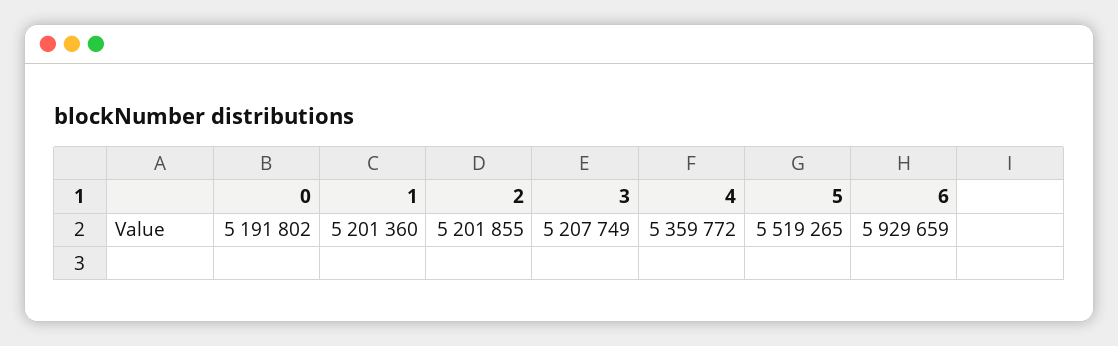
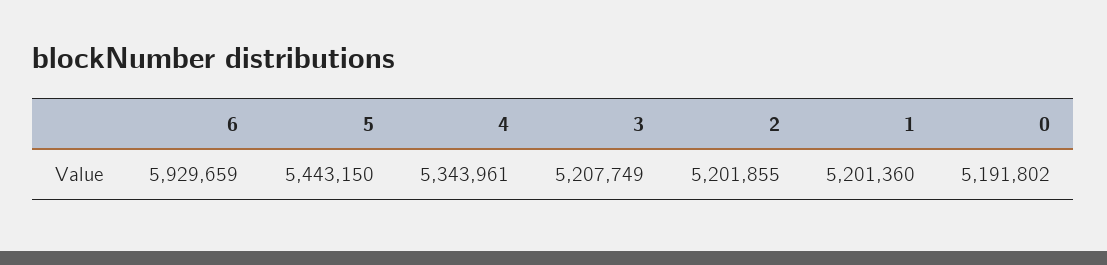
  {
    "0": 5191802,
    "1": 5201360,
    "2": 5201855,
    "3": 5207749,
-   "4": 5359772,
+   "4": 5343961,
-   "5": 5519265,
+   "5": 5443150,
    "6": 5929659
  }

